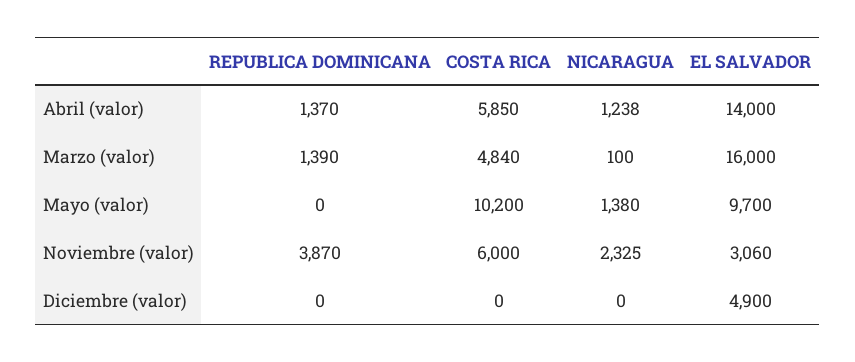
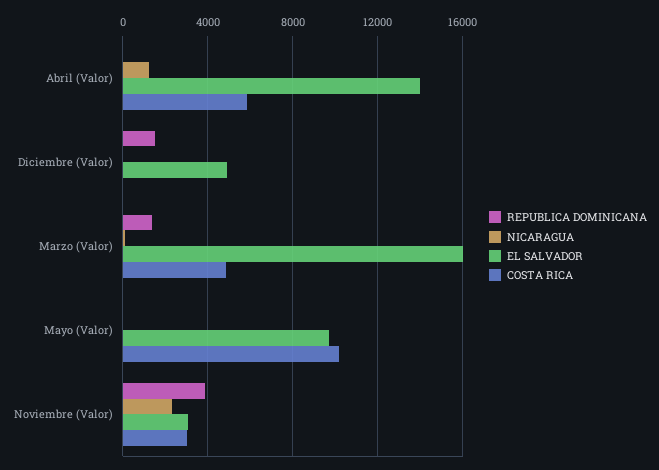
  {
    "REPUBLICA DOMINICANA": {
-     "Abril (valor)": 1370,
+     "Abril (valor)": 0,
      "Marzo (valor)": 1390,
      "Mayo (valor)": 0,
      "Noviembre (valor)": 3870,
-     "Diciembre (valor)": 0
+     "Diciembre (valor)": 1500
    },
    "COSTA RICA": {
      "Abril (valor)": 5850,
      "Marzo (valor)": 4840,
      "Mayo (valor)": 10200,
-     "Noviembre (valor)": 6000,
+     "Noviembre (valor)": 3000,
      "Diciembre (valor)": 0
    },
    "NICARAGUA": {
      "Abril (valor)": 1238,
      "Marzo (valor)": 100,
-     "Mayo (valor)": 1380,
+     "Mayo (valor)": 0,
      "Noviembre (valor)": 2325,
      "Diciembre (valor)": 0
    },
    "EL SALVADOR": {
      "Abril (valor)": 14000,
      "Marzo (valor)": 16000,
      "Mayo (valor)": 9700,
      "Noviembre (valor)": 3060,
      "Diciembre (valor)": 4900
    }
  }

